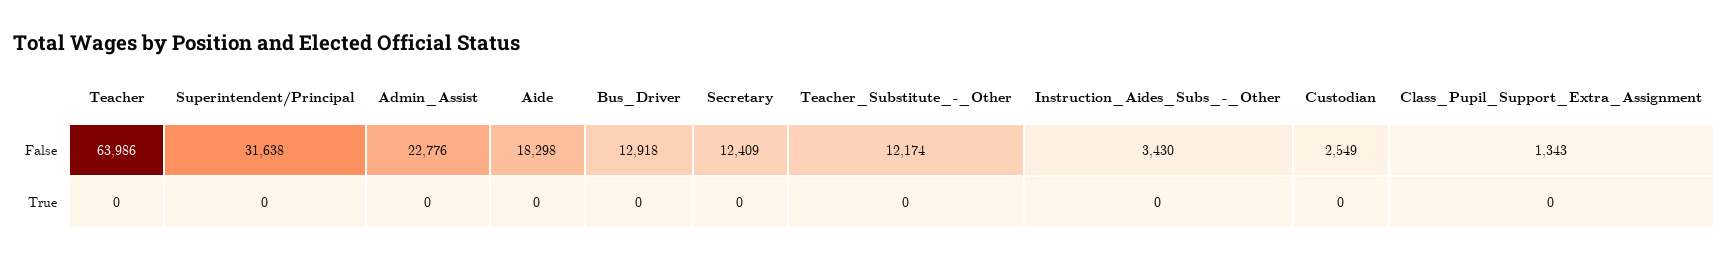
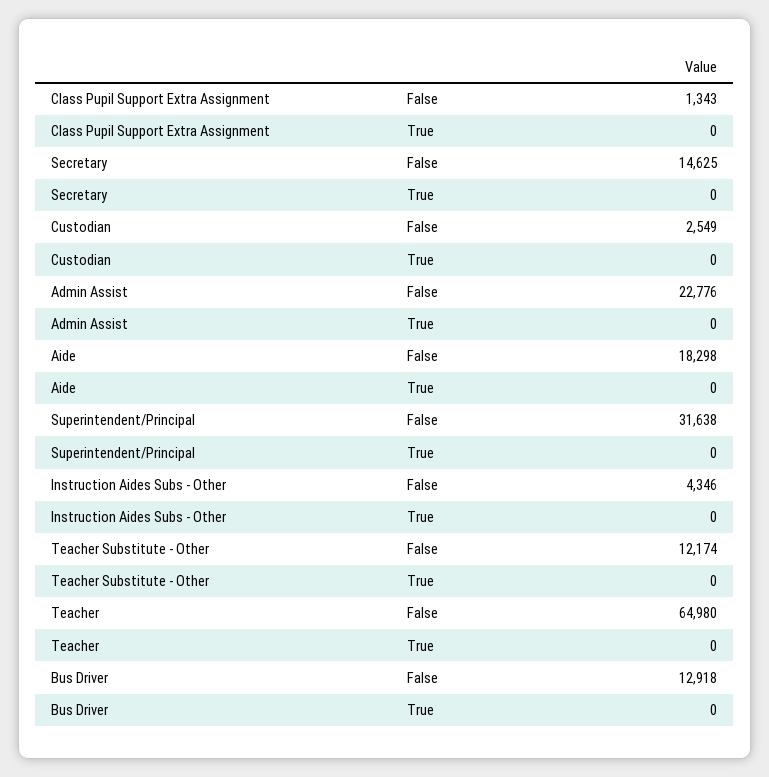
  {
    "Teacher": {
-     "False": 63986,
+     "False": 64980,
      "True": 0
    },
    "Superintendent/Principal": {
      "False": 31638,
      "True": 0
    },
    "Admin_Assist": {
      "False": 22776,
      "True": 0
    },
    "Aide": {
      "False": 18298,
      "True": 0
    },
    "Bus_Driver": {
      "False": 12918,
      "True": 0
    },
    "Secretary": {
-     "False": 12409,
+     "False": 14625,
      "True": 0
    },
    "Teacher_Substitute_-_Other": {
      "False": 12174,
      "True": 0
    },
    "Instruction_Aides_Subs_-_Other": {
-     "False": 3430,
+     "False": 4346,
      "True": 0
    },
    "Custodian": {
      "False": 2549,
      "True": 0
    },
    "Class_Pupil_Support_Extra_Assignment": {
      "False": 1343,
      "True": 0
    }
  }

